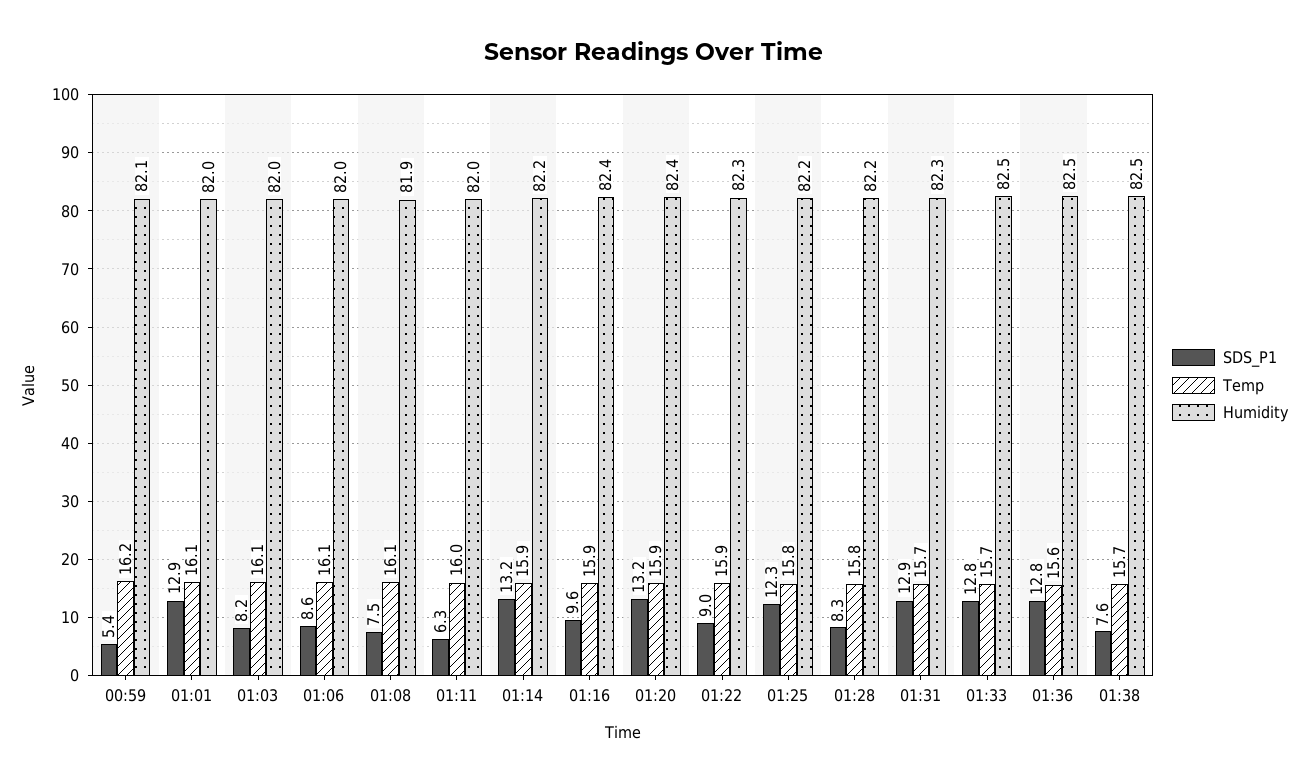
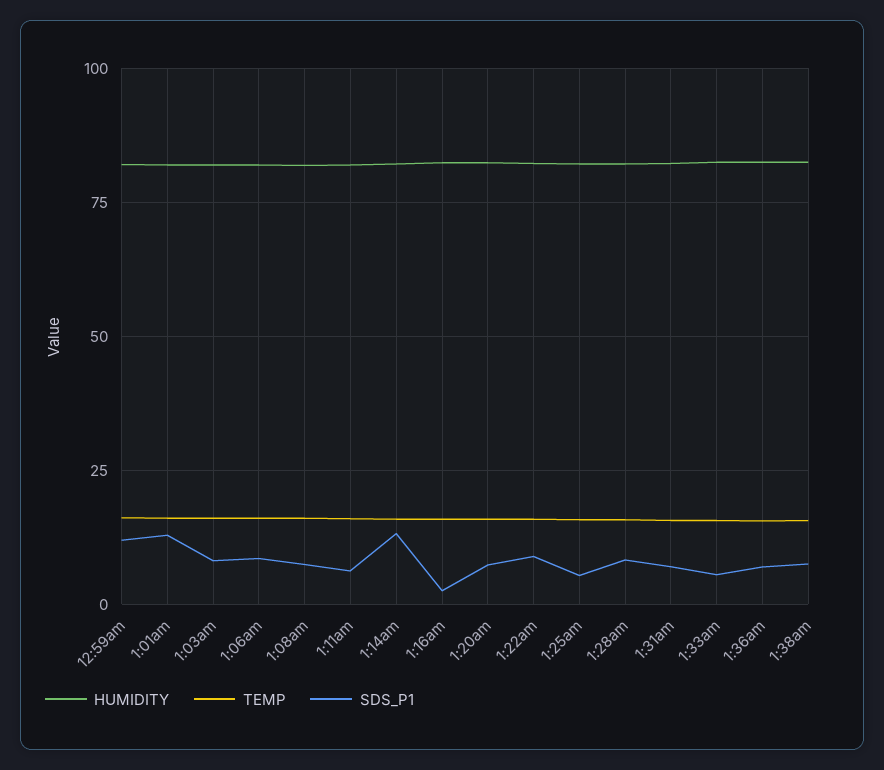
  {
    "SDS_P1": {
-     "00:59": 5.4,
+     "00:59": 12.5,
      "01:01": 12.9,
      "01:03": 8.2,
      "01:06": 8.6,
      "01:08": 7.5,
      "01:11": 6.3,
      "01:14": 13.2,
-     "01:16": 9.6,
+     "01:16": 2.5,
-     "01:20": 13.2,
+     "01:20": 7.5,
      "01:22": 9,
-     "01:25": 12.3,
+     "01:25": 5,
      "01:28": 8.3,
-     "01:31": 12.9,
+     "01:31": 7.5,
-     "01:33": 12.8,
+     "01:33": 5,
-     "01:36": 12.8,
+     "01:36": 7.5,
      "01:38": 7.6
    },
    "Temp": {
      "00:59": 16.2,
      "01:01": 16.1,
      "01:03": 16.1,
      "01:06": 16.1,
      "01:08": 16.1,
      "01:11": 16,
      "01:14": 15.9,
      "01:16": 15.9,
      "01:20": 15.9,
      "01:22": 15.9,
      "01:25": 15.8,
      "01:28": 15.8,
      "01:31": 15.7,
      "01:33": 15.7,
      "01:36": 15.6,
      "01:38": 15.7
    },
    "Humidity": {
      "00:59": 82.1,
      "01:01": 82,
      "01:03": 82,
      "01:06": 82,
      "01:08": 81.9,
      "01:11": 82,
      "01:14": 82.2,
      "01:16": 82.4,
      "01:20": 82.4,
      "01:22": 82.3,
      "01:25": 82.2,
      "01:28": 82.2,
      "01:31": 82.3,
      "01:33": 82.5,
      "01:36": 82.5,
      "01:38": 82.5
    }
  }

